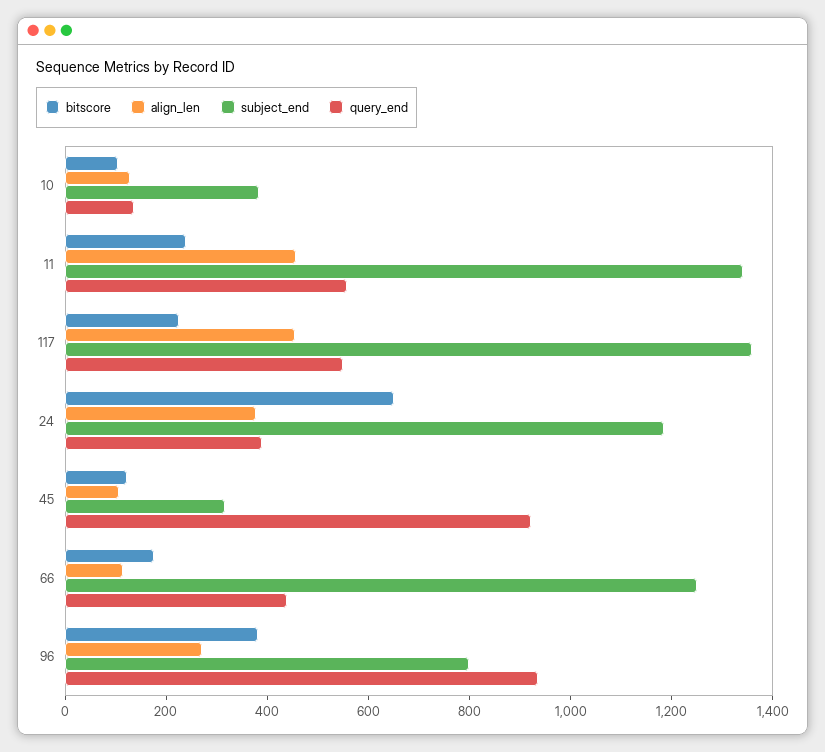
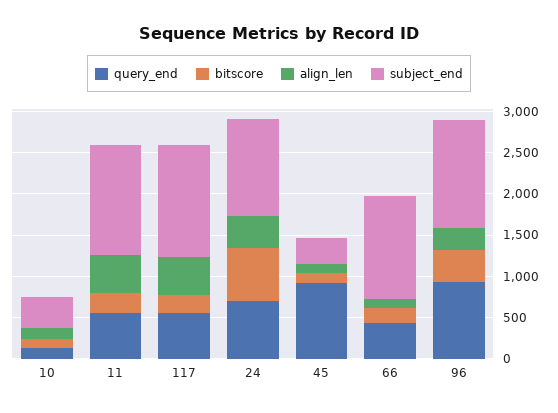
  {
    "bitscore": {
      "10": 100,
      "11": 250,
      "117": 250,
      "24": 650,
      "45": 100,
      "66": 200,
      "96": 400
    },
    "align_len": {
      "10": 150,
      "11": 450,
      "117": 450,
      "24": 400,
      "45": 100,
      "66": 100,
      "96": 250
    },
    "subject_end": {
      "10": 400,
      "11": 1350,
      "117": 1350,
      "24": 1200,
      "45": 300,
      "66": 1250,
-     "96": 800
+     "96": 1300
    },
    "query_end": {
      "10": 150,
      "11": 550,
      "117": 550,
-     "24": 400,
+     "24": 700,
      "45": 900,
      "66": 450,
      "96": 950
    }
  }

